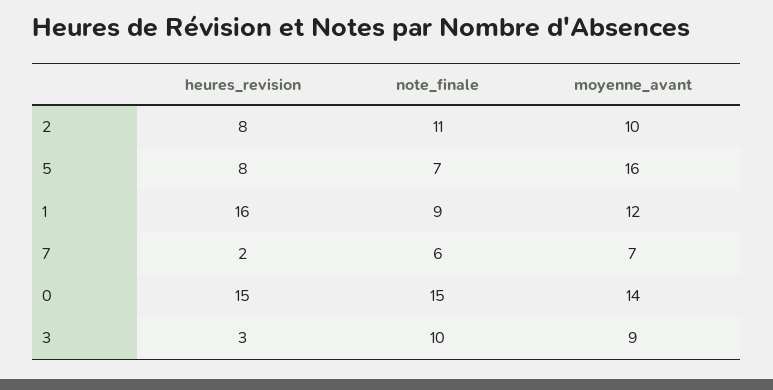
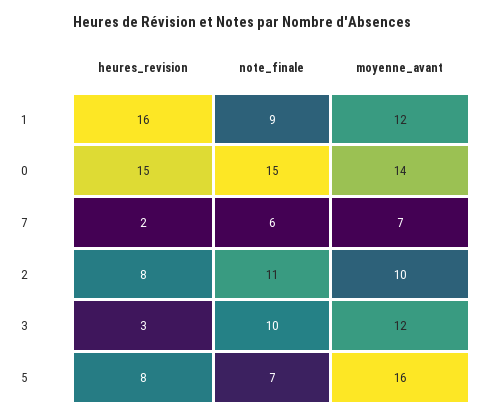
  {
    "heures_revision": {
      "2": 8,
      "5": 8,
      "1": 16,
      "7": 2,
      "0": 15,
      "3": 3
    },
    "note_finale": {
      "2": 11,
      "5": 7,
      "1": 9,
      "7": 6,
      "0": 15,
      "3": 10
    },
    "moyenne_avant": {
      "2": 10,
      "5": 16,
      "1": 12,
      "7": 7,
      "0": 14,
-     "3": 9
+     "3": 12
    }
  }

